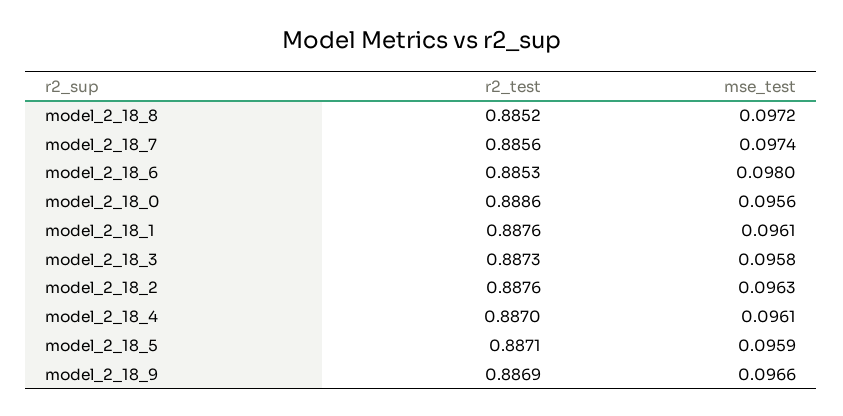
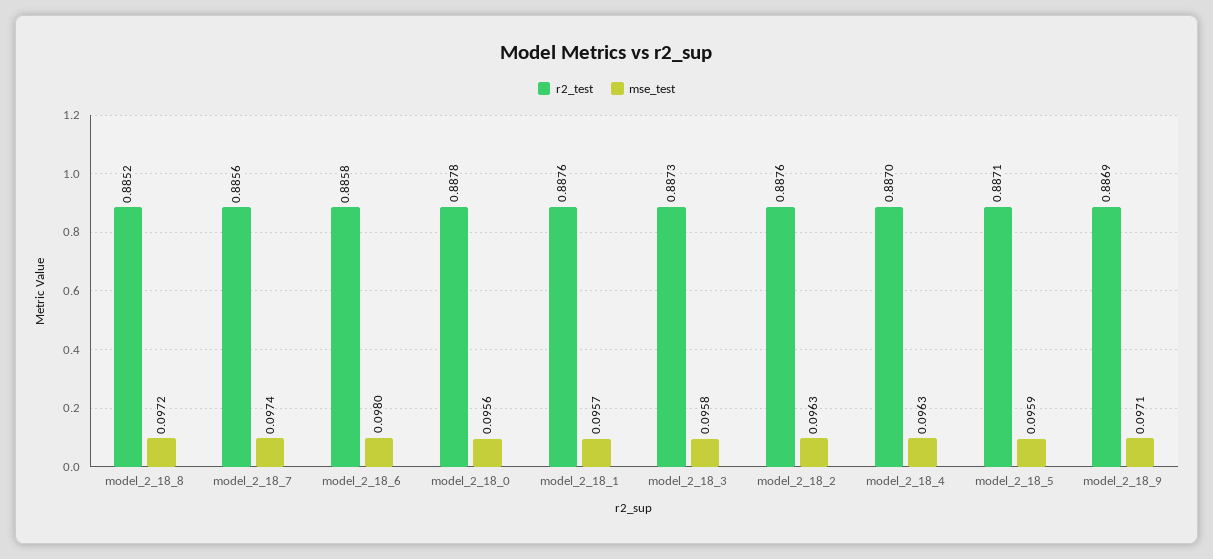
  {
    "r2_test": {
      "model_2_18_8": 0.8852,
      "model_2_18_7": 0.8856,
-     "model_2_18_6": 0.8853,
+     "model_2_18_6": 0.8858,
-     "model_2_18_0": 0.8886,
+     "model_2_18_0": 0.8878,
      "model_2_18_1": 0.8876,
      "model_2_18_3": 0.8873,
      "model_2_18_2": 0.8876,
      "model_2_18_4": 0.887,
      "model_2_18_5": 0.8871,
      "model_2_18_9": 0.8869
    },
    "mse_test": {
      "model_2_18_8": 0.0972,
      "model_2_18_7": 0.0974,
      "model_2_18_6": 0.098,
      "model_2_18_0": 0.0956,
-     "model_2_18_1": 0.0961,
+     "model_2_18_1": 0.0957,
      "model_2_18_3": 0.0958,
      "model_2_18_2": 0.0963,
-     "model_2_18_4": 0.0961,
+     "model_2_18_4": 0.0963,
      "model_2_18_5": 0.0959,
-     "model_2_18_9": 0.0966
+     "model_2_18_9": 0.0971
    }
  }

